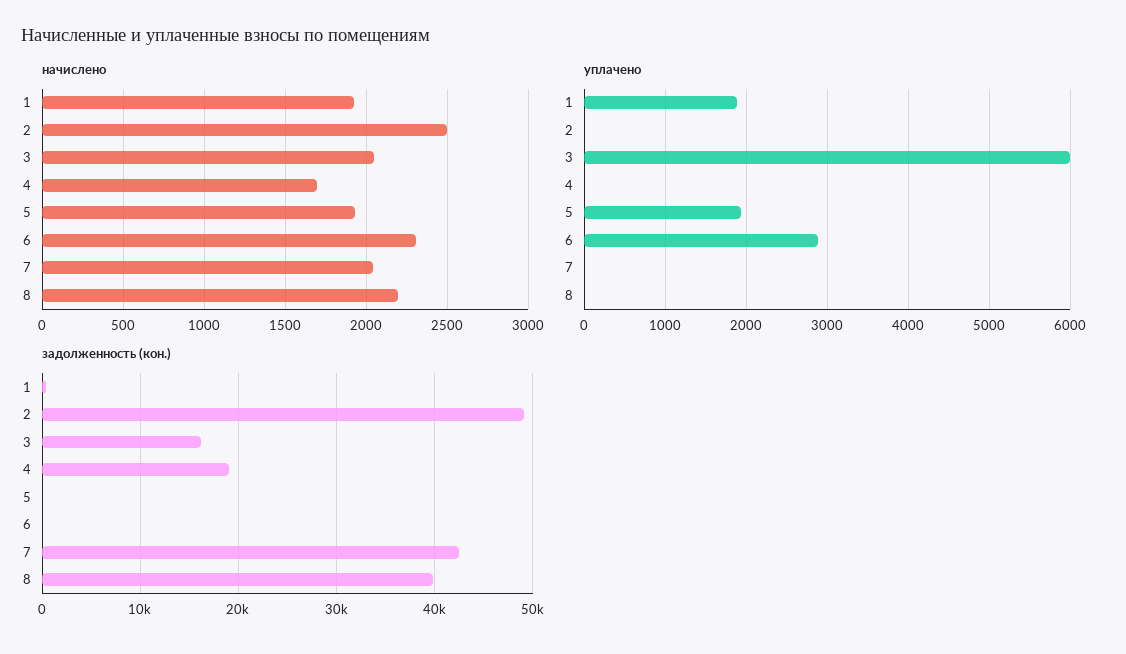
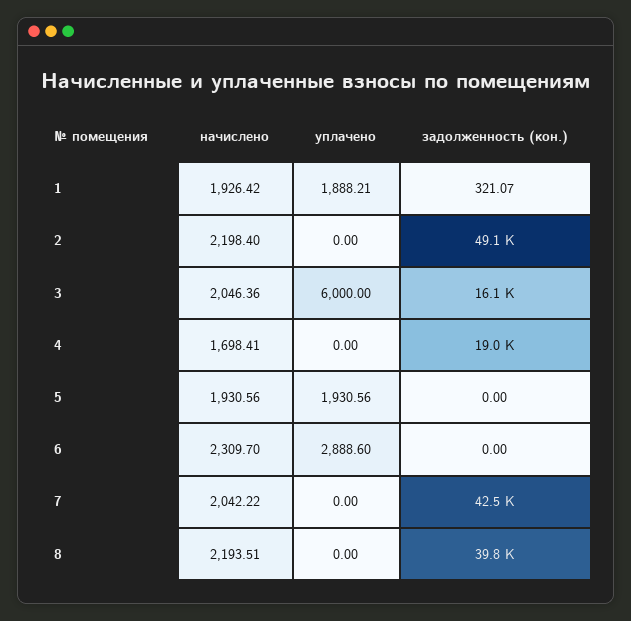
  {
    "начислено": {
      "1": 1926.42,
-     "2": 2500,
+     "2": 2198.4,
      "3": 2046.36,
      "4": 1698.41,
      "5": 1930.56,
      "6": 2309.7,
      "7": 2042.22,
      "8": 2193.51
    },
    "уплачено": {
      "1": 1888.21,
      "2": 0,
      "3": 6000,
      "4": 0,
      "5": 1930.56,
      "6": 2888.6,
      "7": 0,
      "8": 0
    },
    "задолженность (кон.)": {
      "1": 321.07,
      "2": 49100,
      "3": 16100,
      "4": 19000,
      "5": 0,
      "6": 0,
      "7": 42500,
      "8": 39800
    }
  }

